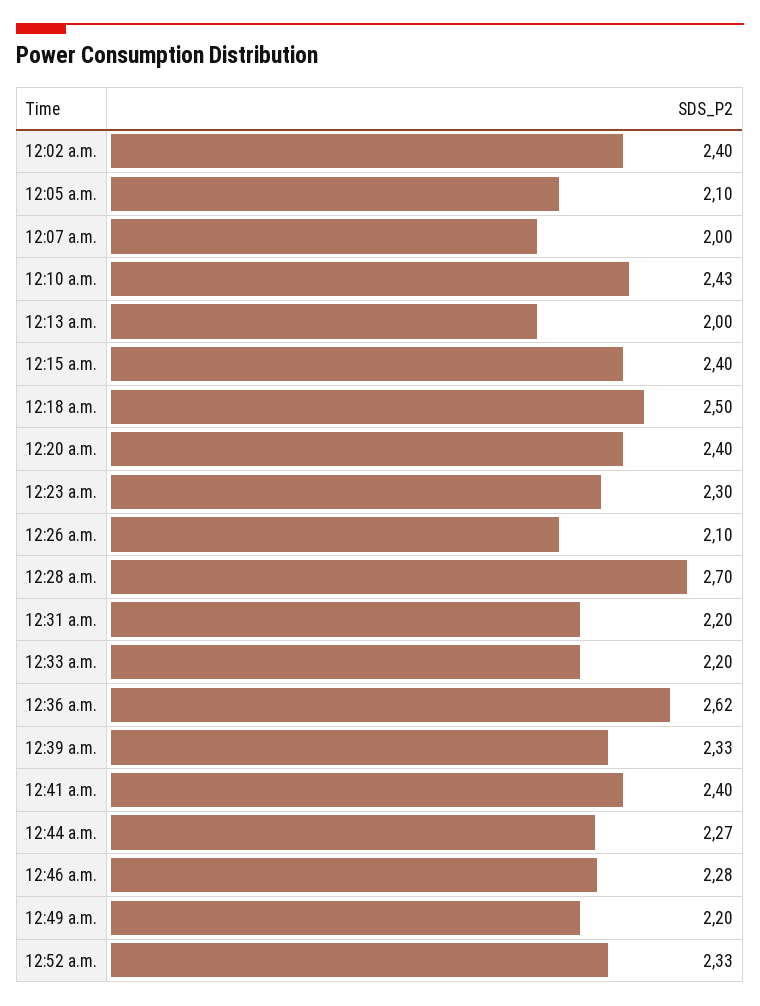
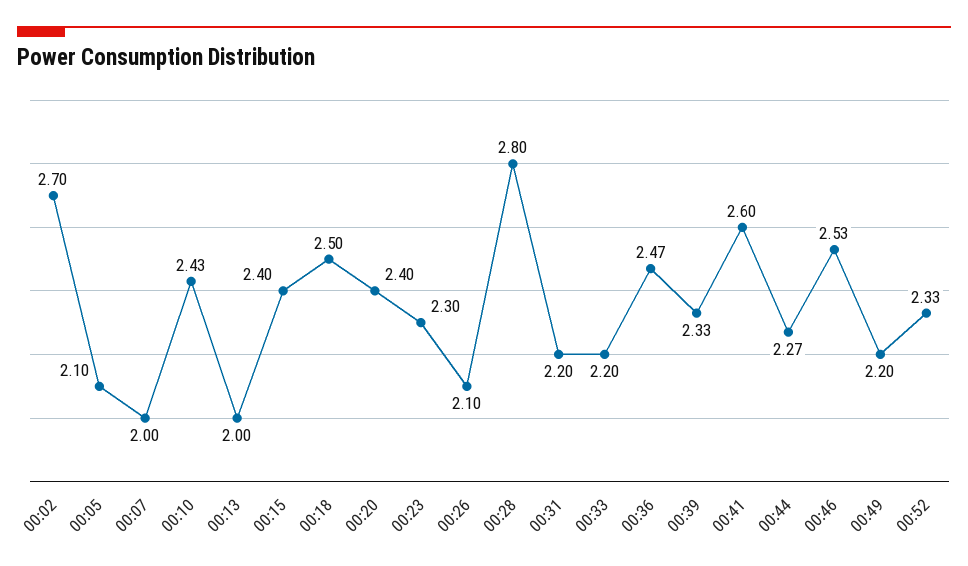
  {
-   "12:02 a.m.": 2.4,
+   "12:02 a.m.": 2.7,
    "12:05 a.m.": 2.1,
    "12:07 a.m.": 2,
    "12:10 a.m.": 2.43,
    "12:13 a.m.": 2,
    "12:15 a.m.": 2.4,
    "12:18 a.m.": 2.5,
    "12:20 a.m.": 2.4,
    "12:23 a.m.": 2.3,
    "12:26 a.m.": 2.1,
-   "12:28 a.m.": 2.7,
+   "12:28 a.m.": 2.8,
    "12:31 a.m.": 2.2,
    "12:33 a.m.": 2.2,
-   "12:36 a.m.": 2.62,
+   "12:36 a.m.": 2.47,
    "12:39 a.m.": 2.33,
-   "12:41 a.m.": 2.4,
+   "12:41 a.m.": 2.6,
    "12:44 a.m.": 2.27,
-   "12:46 a.m.": 2.28,
+   "12:46 a.m.": 2.53,
    "12:49 a.m.": 2.2,
    "12:52 a.m.": 2.33
  }

